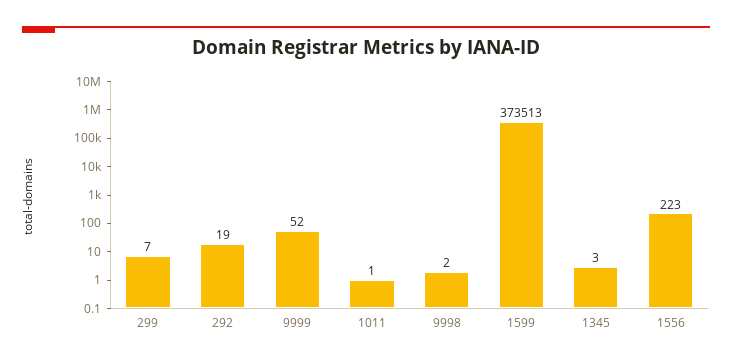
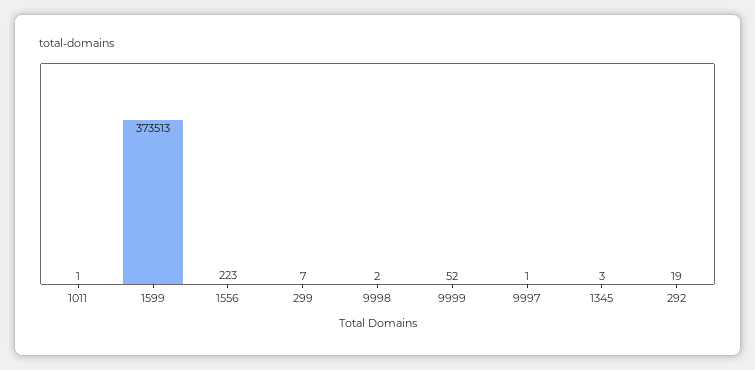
  {
    "299": 7,
    "292": 19,
    "9999": 52,
    "1011": 1,
    "9998": 2,
    "1599": 373513,
    "1345": 3,
-   "1556": 223
+   "1556": 223,
+   "9997": 1
  }

